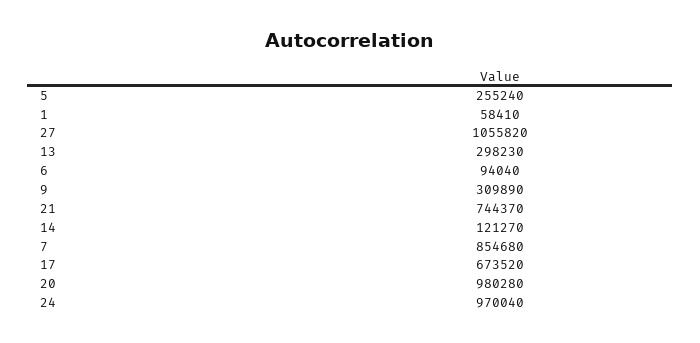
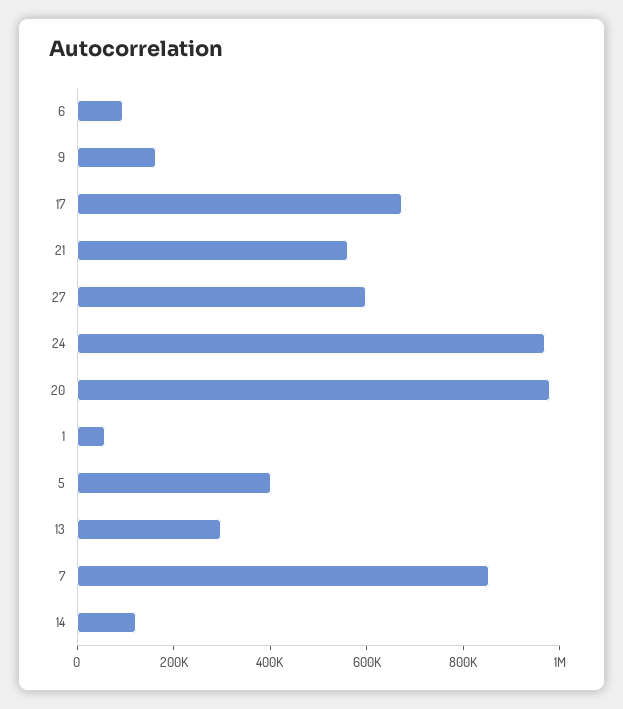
  {
-   "5": 255240,
+   "5": 400000,
    "1": 58410,
-   "27": 1055820,
+   "27": 600000,
    "13": 298230,
    "6": 94040,
-   "9": 309890,
+   "9": 150000,
-   "21": 744370,
+   "21": 550000,
    "14": 121270,
    "7": 854680,
    "17": 673520,
    "20": 980280,
    "24": 970040
  }

